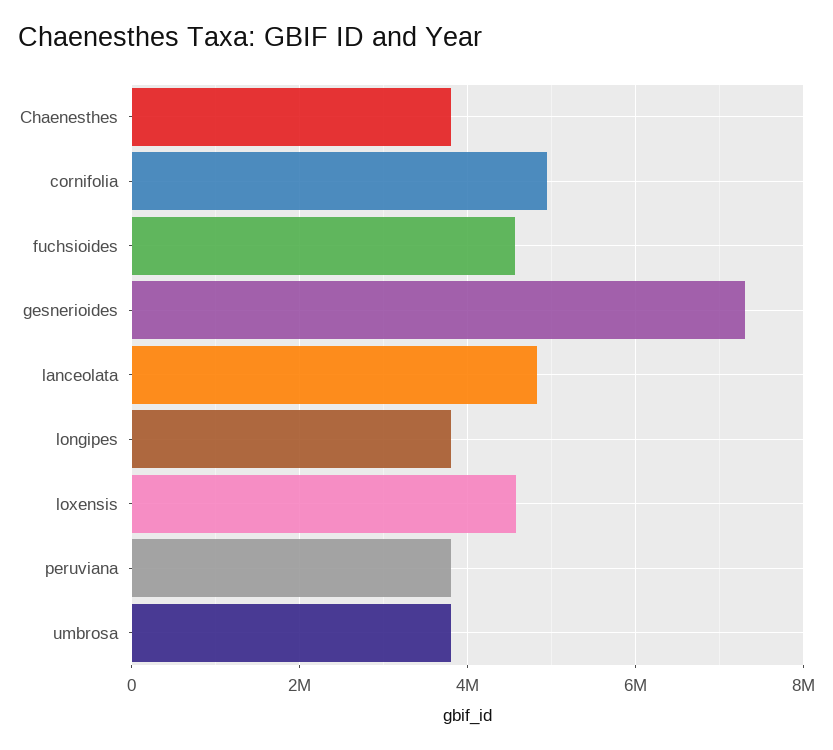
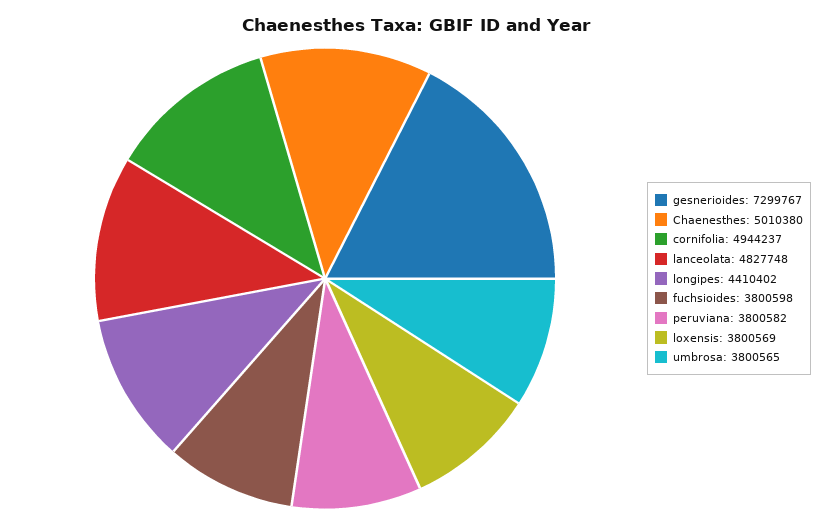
  {
-   "Chaenesthes": 3800000,
+   "Chaenesthes": 5010380,
    "cornifolia": 4944237,
-   "fuchsioides": 4600000,
+   "fuchsioides": 3800598,
    "gesnerioides": 7299767,
    "lanceolata": 4827748,
-   "longipes": 3800000,
+   "longipes": 4410402,
-   "loxensis": 4600000,
+   "loxensis": 3800569,
    "peruviana": 3800582,
    "umbrosa": 3800565
  }

